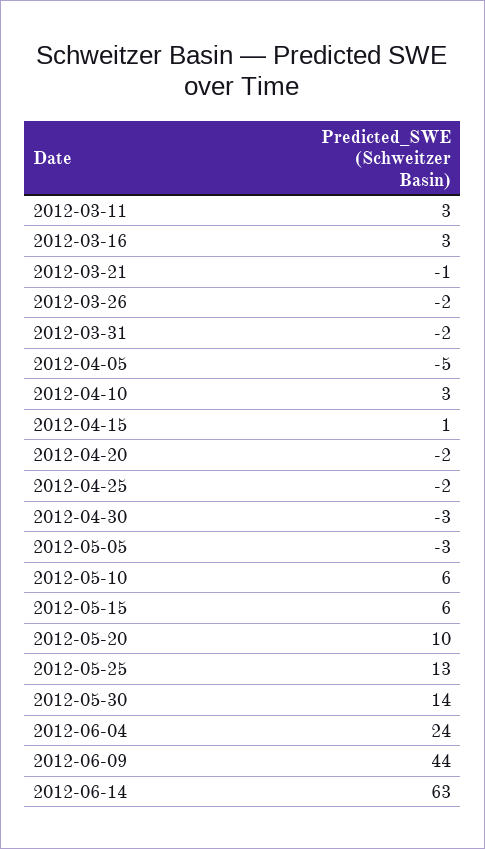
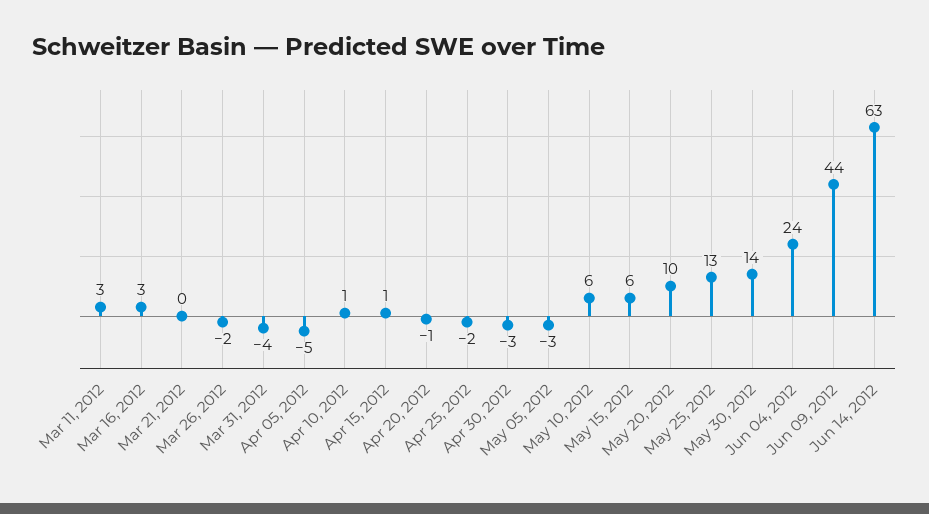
  {
    "2012-03-11": 3,
    "2012-03-16": 3,
-   "2012-03-21": -1,
+   "2012-03-21": 0,
    "2012-03-26": -2,
-   "2012-03-31": -2,
+   "2012-03-31": -4,
    "2012-04-05": -5,
-   "2012-04-10": 3,
+   "2012-04-10": 1,
    "2012-04-15": 1,
-   "2012-04-20": -2,
+   "2012-04-20": -1,
    "2012-04-25": -2,
    "2012-04-30": -3,
    "2012-05-05": -3,
    "2012-05-10": 6,
    "2012-05-15": 6,
    "2012-05-20": 10,
    "2012-05-25": 13,
    "2012-05-30": 14,
    "2012-06-04": 24,
    "2012-06-09": 44,
    "2012-06-14": 63
  }

